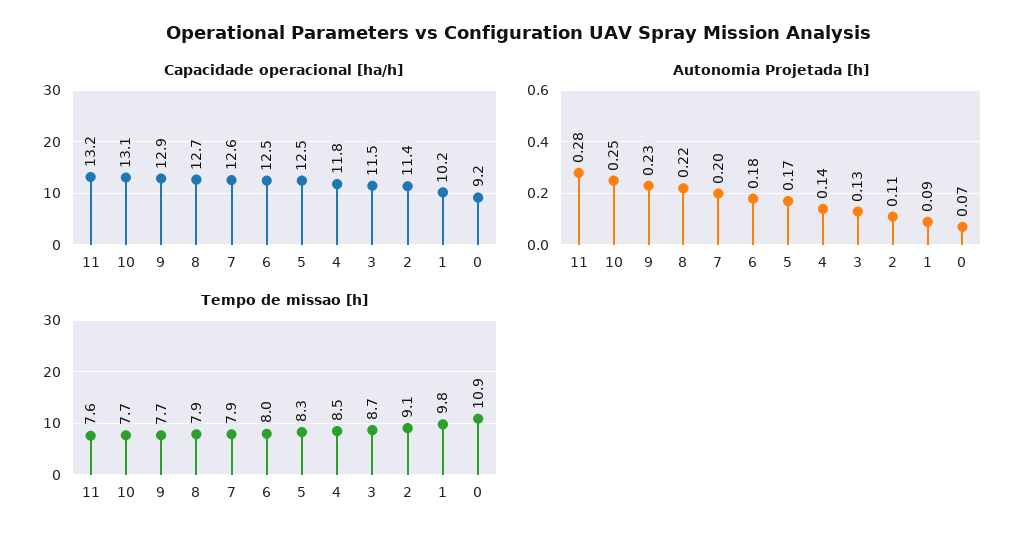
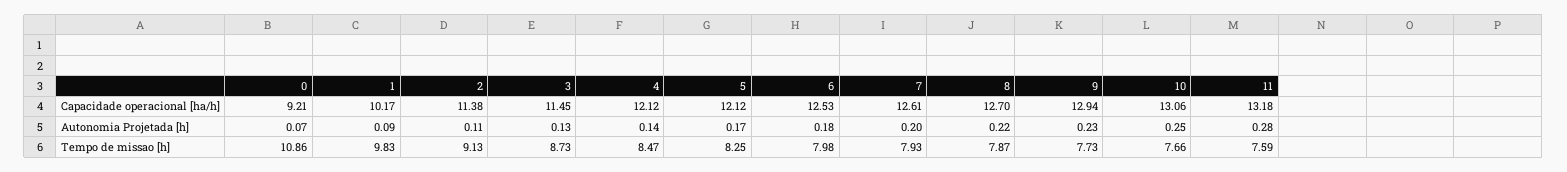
  {
    "Capacidade operacional [ha/h]": {
      "11": 13.18,
      "10": 13.06,
      "9": 12.94,
      "8": 12.7,
      "7": 12.61,
      "6": 12.53,
-     "5": 12.5,
+     "5": 12.12,
-     "4": 11.8,
+     "4": 12.12,
      "3": 11.45,
      "2": 11.38,
      "1": 10.17,
      "0": 9.21
    },
    "Autonomia Projetada [h]": {
      "11": 0.28,
      "10": 0.25,
      "9": 0.23,
      "8": 0.22,
      "7": 0.2,
      "6": 0.18,
      "5": 0.17,
      "4": 0.14,
      "3": 0.13,
      "2": 0.11,
      "1": 0.09,
      "0": 0.07
    },
    "Tempo de missao [h]": {
      "11": 7.59,
      "10": 7.66,
      "9": 7.73,
      "8": 7.87,
      "7": 7.93,
      "6": 7.98,
      "5": 8.25,
      "4": 8.47,
      "3": 8.73,
      "2": 9.13,
      "1": 9.83,
      "0": 10.86
    }
  }

